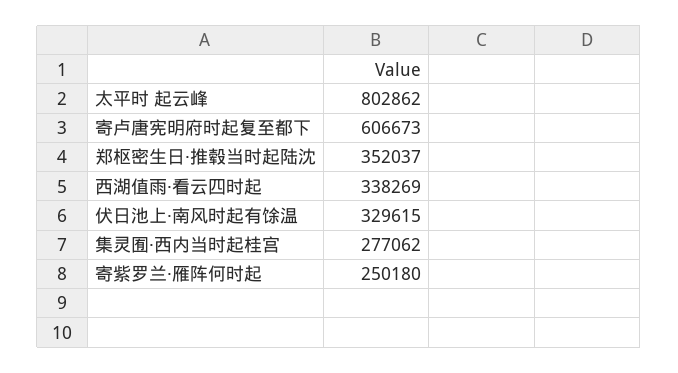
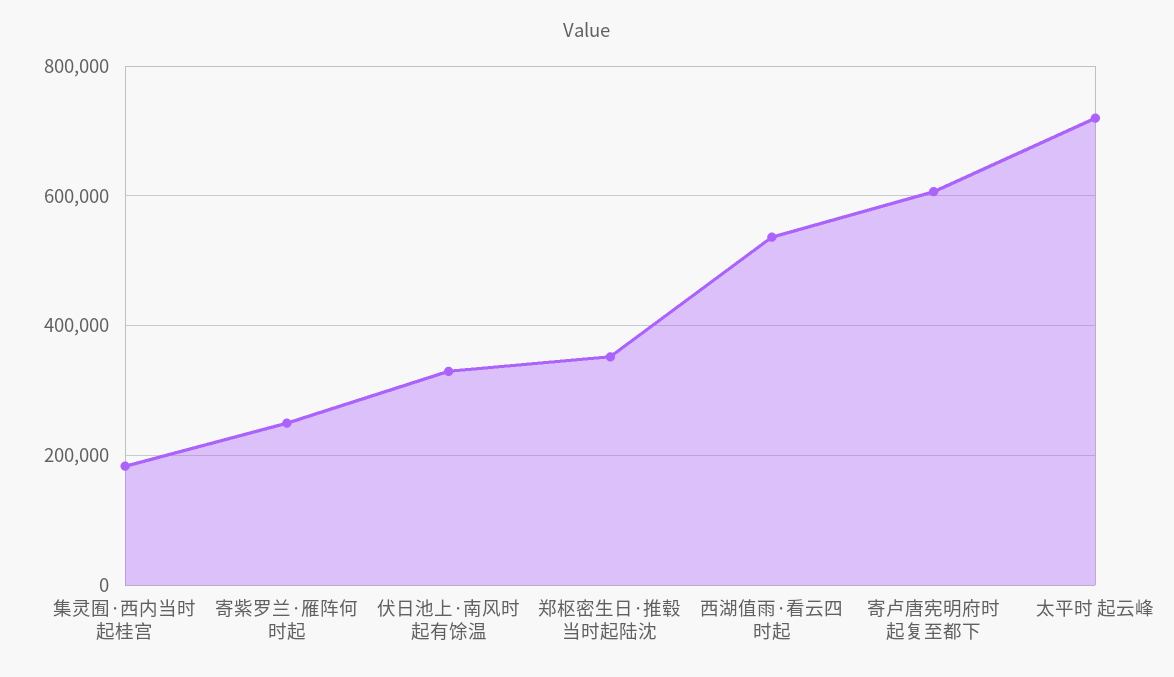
  {
-   "太平时 起云峰": 802862,
+   "太平时 起云峰": 720000,
    "寄卢唐宪明府时起复至都下": 606673,
    "郑枢密生日·推毂当时起陆沈": 352037,
-   "西湖值雨·看云四时起": 338269,
+   "西湖值雨·看云四时起": 540000,
    "伏日池上·南风时起有馀温": 329615,
-   "集灵囿·西内当时起桂宫": 277062,
+   "集灵囿·西内当时起桂宫": 180000,
    "寄紫罗兰·雁阵何时起": 250180
  }

